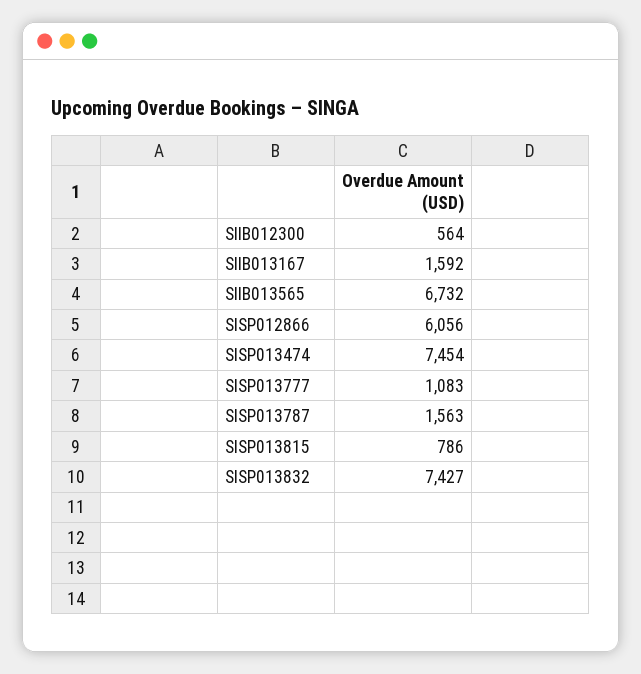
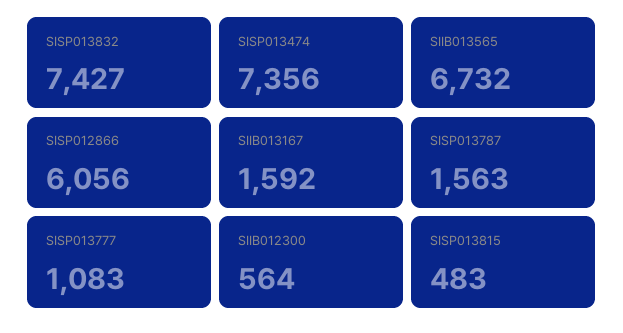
  {
    "SIIB012300": 564,
    "SIIB013167": 1592,
    "SIIB013565": 6732,
    "SISP012866": 6056,
-   "SISP013474": 7454,
+   "SISP013474": 7356,
    "SISP013777": 1083,
    "SISP013787": 1563,
-   "SISP013815": 786,
+   "SISP013815": 483,
    "SISP013832": 7427
  }

